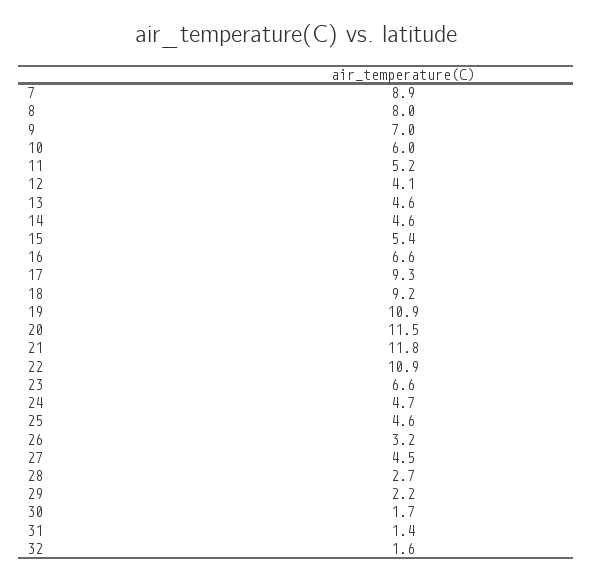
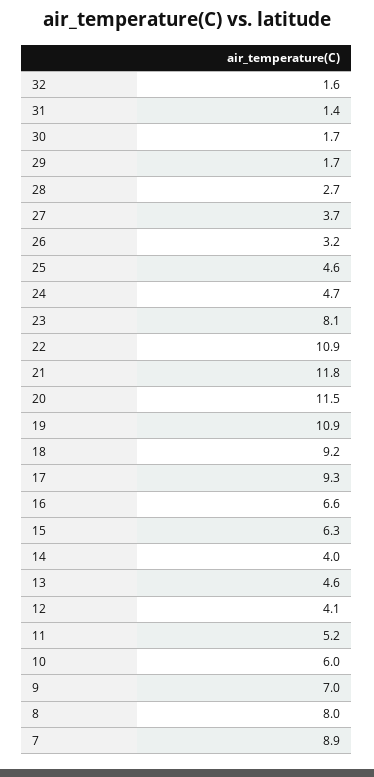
  {
    "7": 8.9,
    "8": 8,
    "9": 7,
    "10": 6,
    "11": 5.2,
    "12": 4.1,
    "13": 4.6,
-   "14": 4.6,
+   "14": 4,
-   "15": 5.4,
+   "15": 6.3,
    "16": 6.6,
    "17": 9.3,
    "18": 9.2,
    "19": 10.9,
    "20": 11.5,
    "21": 11.8,
    "22": 10.9,
-   "23": 6.6,
+   "23": 8.1,
    "24": 4.7,
    "25": 4.6,
    "26": 3.2,
-   "27": 4.5,
+   "27": 3.7,
    "28": 2.7,
-   "29": 2.2,
+   "29": 1.7,
    "30": 1.7,
    "31": 1.4,
    "32": 1.6
  }

